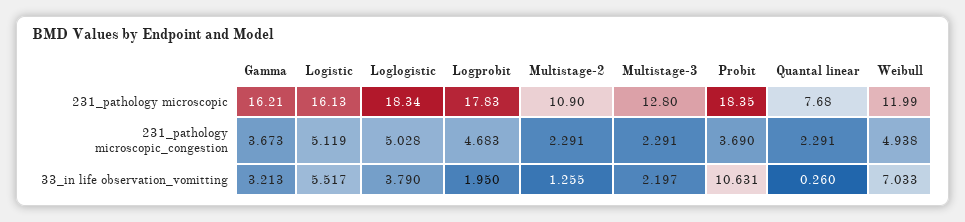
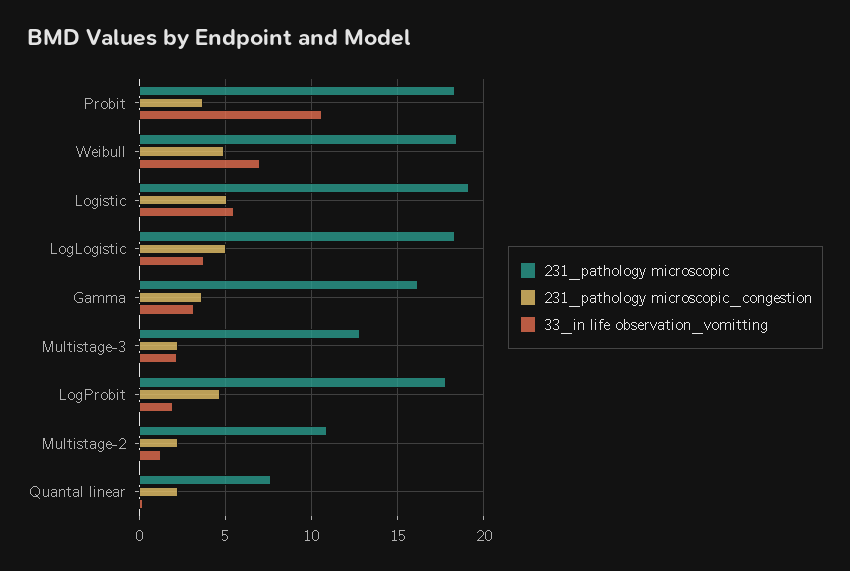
  {
    "231_pathology microscopic": {
      "Gamma": 16.21,
-     "Logistic": 16.13,
+     "Logistic": 19,
      "Loglogistic": 18.34,
      "Logprobit": 17.83,
      "Multistage-2": 10.9,
      "Multistage-3": 12.8,
      "Probit": 18.35,
      "Quantal linear": 7.68,
-     "Weibull": 11.99
+     "Weibull": 18.5
    },
    "231_pathology microscopic_congestion": {
      "Gamma": 3.673,
      "Logistic": 5.119,
      "Loglogistic": 5.028,
      "Logprobit": 4.683,
      "Multistage-2": 2.291,
      "Multistage-3": 2.291,
      "Probit": 3.69,
      "Quantal linear": 2.291,
      "Weibull": 4.938
    },
    "33_in life observation_vomitting": {
      "Gamma": 3.213,
      "Logistic": 5.517,
      "Loglogistic": 3.79,
      "Logprobit": 1.95,
      "Multistage-2": 1.255,
      "Multistage-3": 2.197,
      "Probit": 10.631,
      "Quantal linear": 0.26,
      "Weibull": 7.033
    }
  }

